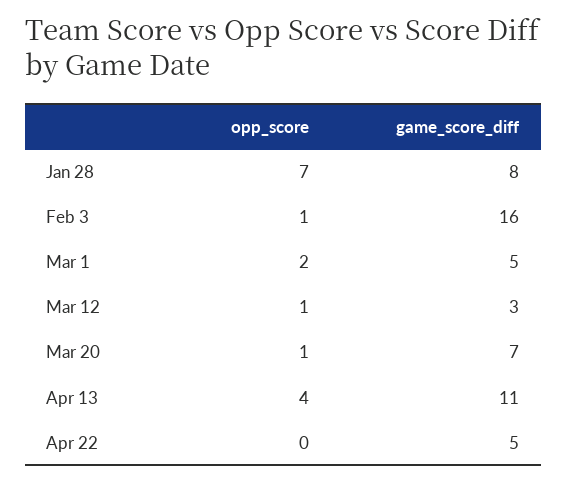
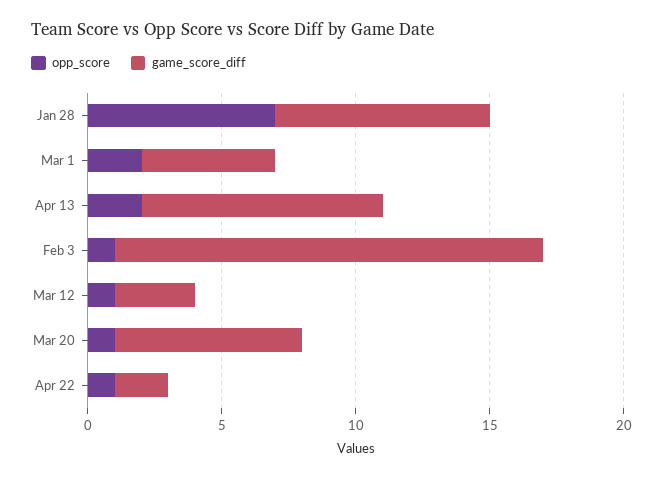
  {
    "opp_score": {
      "Jan 28": 7,
      "Feb 3": 1,
      "Mar 1": 2,
      "Mar 12": 1,
      "Mar 20": 1,
-     "Apr 13": 4,
+     "Apr 13": 2,
-     "Apr 22": 0
+     "Apr 22": 1
    },
    "game_score_diff": {
      "Jan 28": 8,
      "Feb 3": 16,
      "Mar 1": 5,
      "Mar 12": 3,
      "Mar 20": 7,
-     "Apr 13": 11,
+     "Apr 13": 9,
-     "Apr 22": 5
+     "Apr 22": 2
    }
  }

